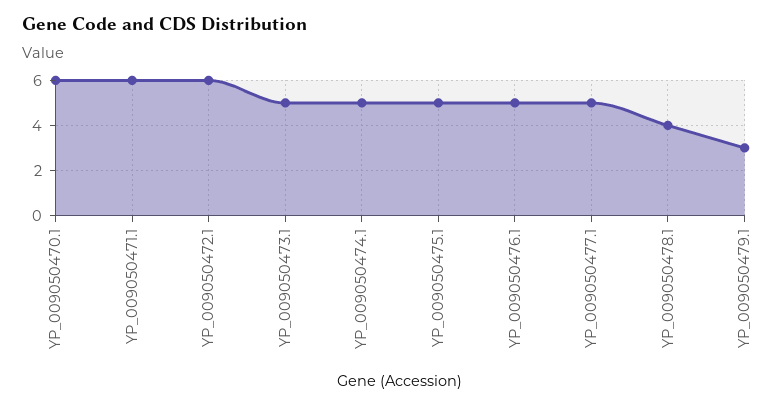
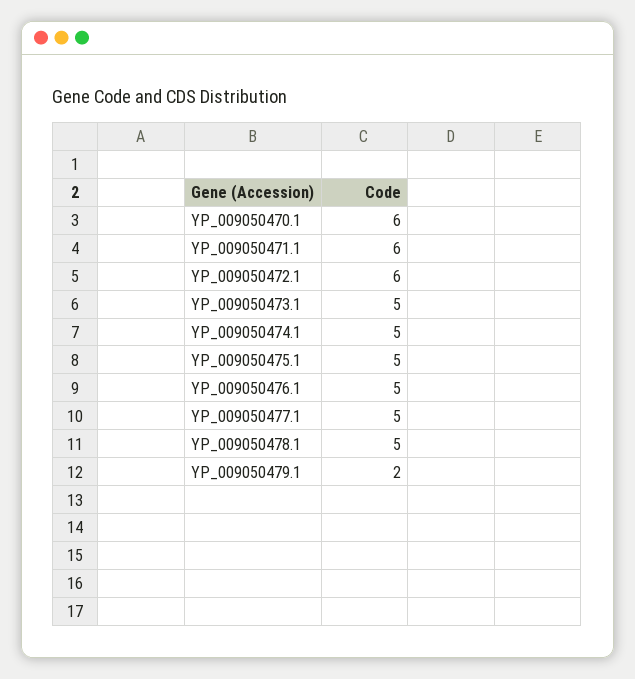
  {
    "YP_009050470.1": 6,
    "YP_009050471.1": 6,
    "YP_009050472.1": 6,
    "YP_009050473.1": 5,
    "YP_009050474.1": 5,
    "YP_009050475.1": 5,
    "YP_009050476.1": 5,
    "YP_009050477.1": 5,
-   "YP_009050478.1": 4,
+   "YP_009050478.1": 5,
-   "YP_009050479.1": 3
+   "YP_009050479.1": 2
  }

